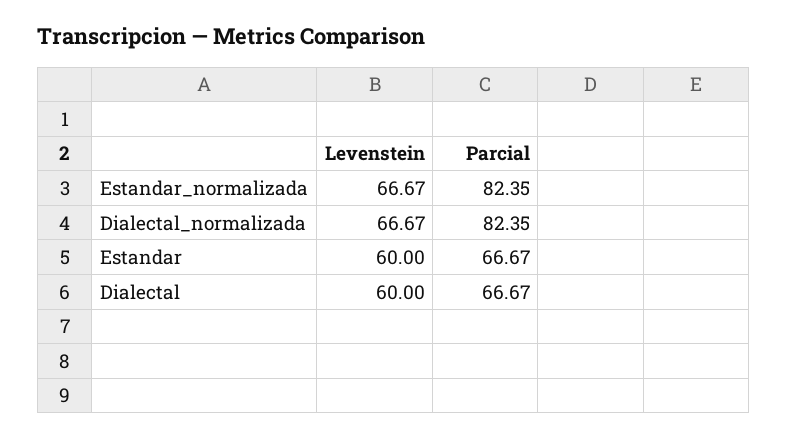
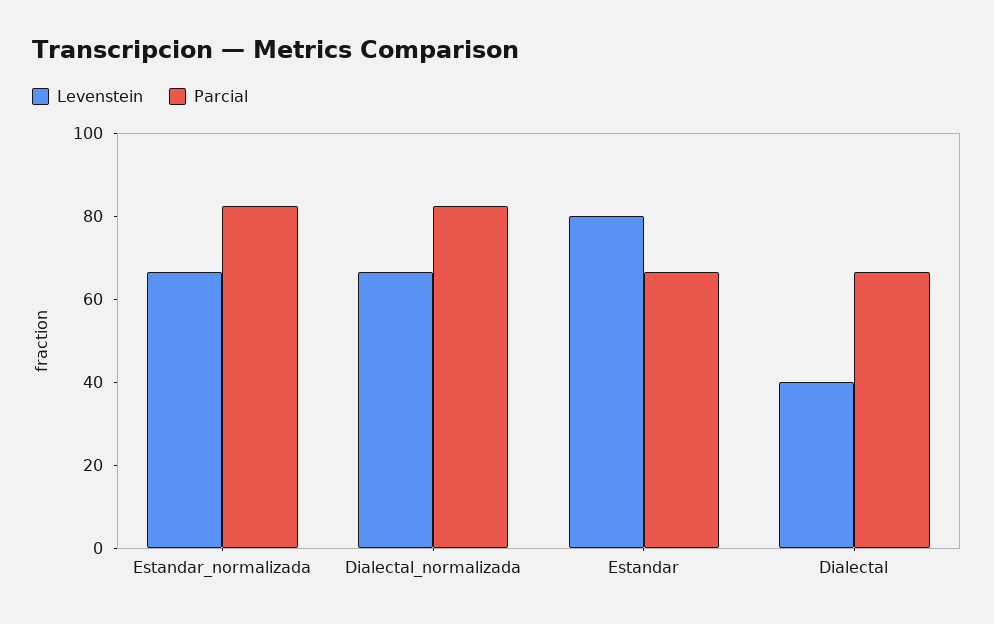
  {
    "Levenstein": {
      "Estandar_normalizada": 66.67,
      "Dialectal_normalizada": 66.67,
-     "Estandar": 60,
+     "Estandar": 80,
-     "Dialectal": 60
+     "Dialectal": 40
    },
    "Parcial": {
      "Estandar_normalizada": 82.35,
      "Dialectal_normalizada": 82.35,
      "Estandar": 66.67,
      "Dialectal": 66.67
    }
  }

